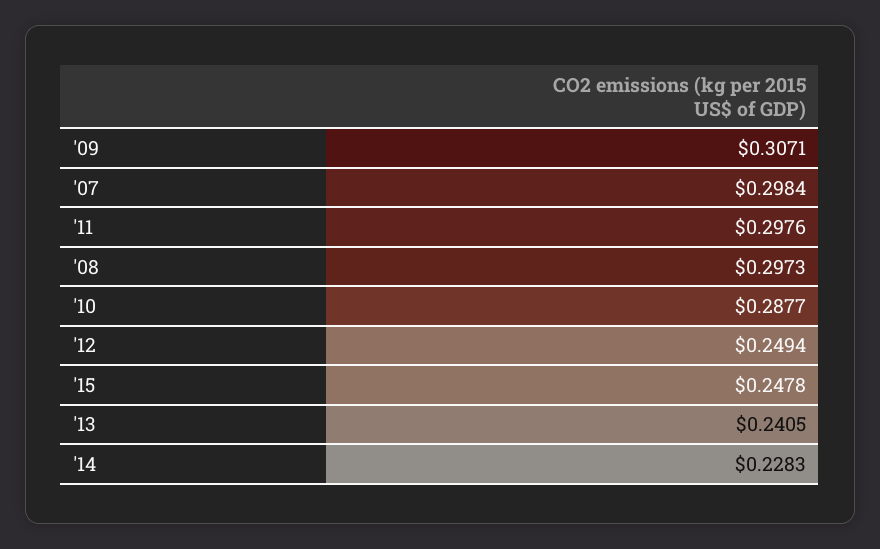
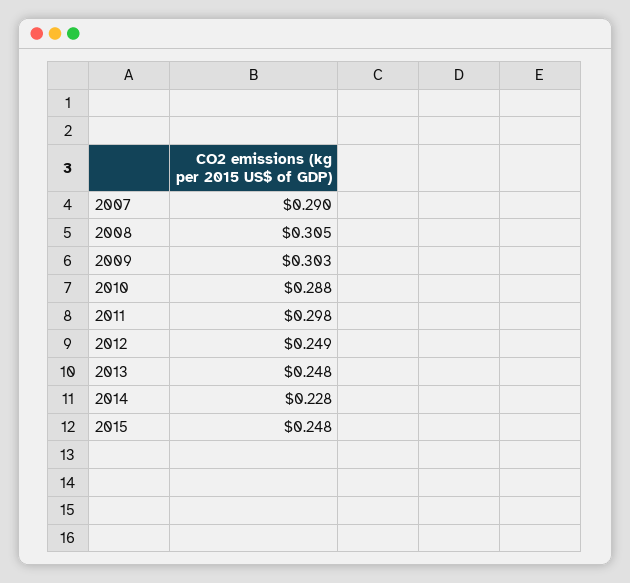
  {
-   "'09": 0.3071,
+   "'09": 0.303,
-   "'07": 0.2984,
+   "'07": 0.29,
    "'11": 0.2976,
-   "'08": 0.2973,
+   "'08": 0.305,
    "'10": 0.2877,
    "'12": 0.2494,
    "'15": 0.2478,
-   "'13": 0.2405,
+   "'13": 0.248,
    "'14": 0.2283
  }

